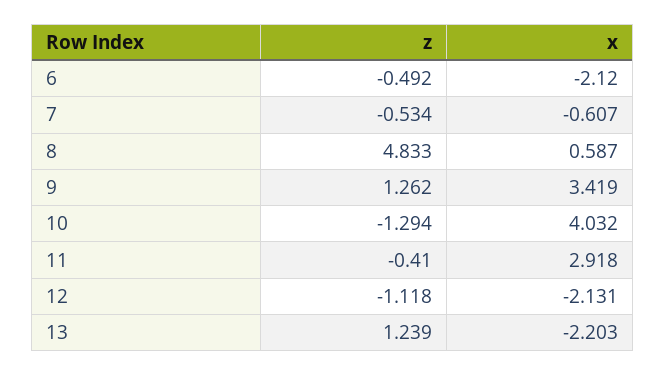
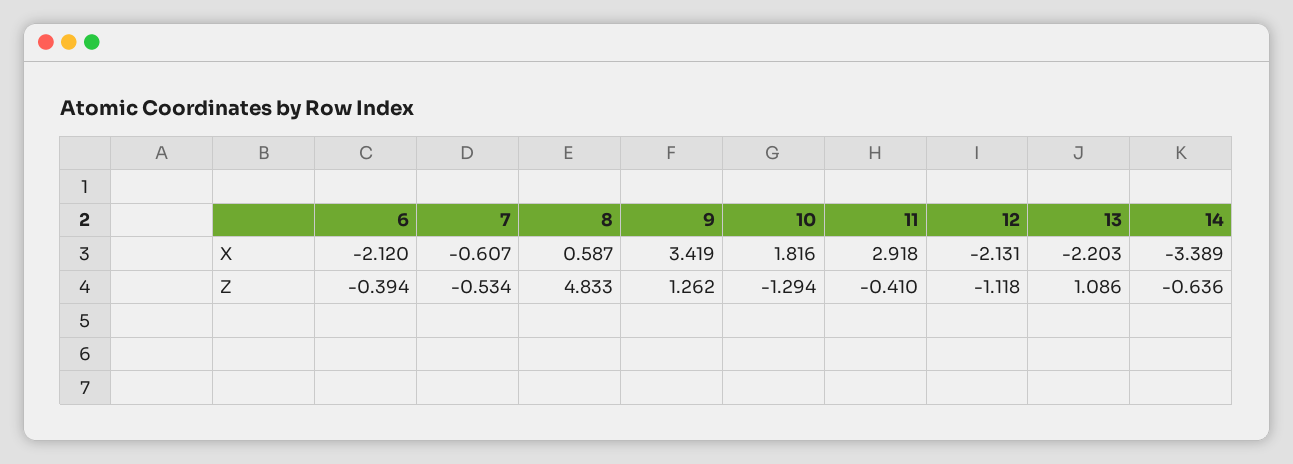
  {
    "z": {
-     "6": -0.492,
+     "6": -0.394,
      "7": -0.534,
      "8": 4.833,
      "9": 1.262,
      "10": -1.294,
      "11": -0.41,
      "12": -1.118,
-     "13": 1.239
+     "13": 1.086,
+     "14": -0.636
    },
    "x": {
      "6": -2.12,
      "7": -0.607,
      "8": 0.587,
      "9": 3.419,
-     "10": 4.032,
+     "10": 1.816,
      "11": 2.918,
      "12": -2.131,
-     "13": -2.203
+     "13": -2.203,
+     "14": -3.389
    }
  }

